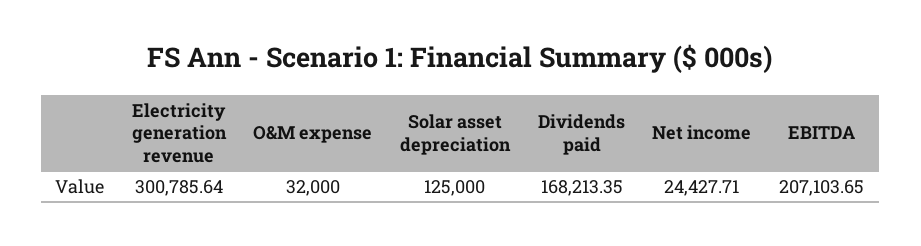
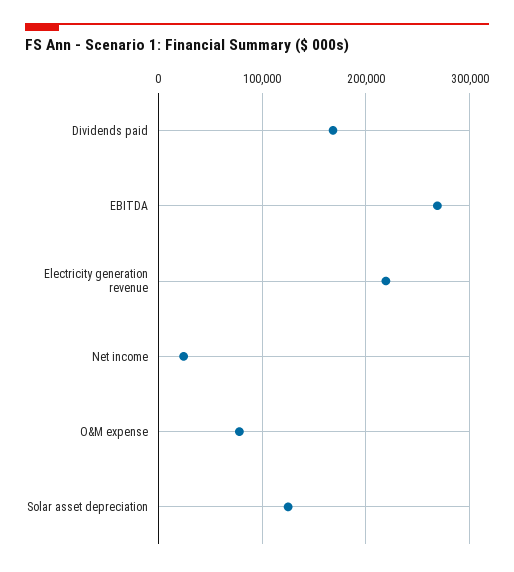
  {
-   "Electricity generation revenue": 300785.64,
+   "Electricity generation revenue": 220000,
-   "O&M expense": 32000,
+   "O&M expense": 80000,
    "Solar asset depreciation": 125000,
    "Dividends paid": 168213.35,
    "Net income": 24427.71,
-   "EBITDA": 207103.65
+   "EBITDA": 270000
  }

